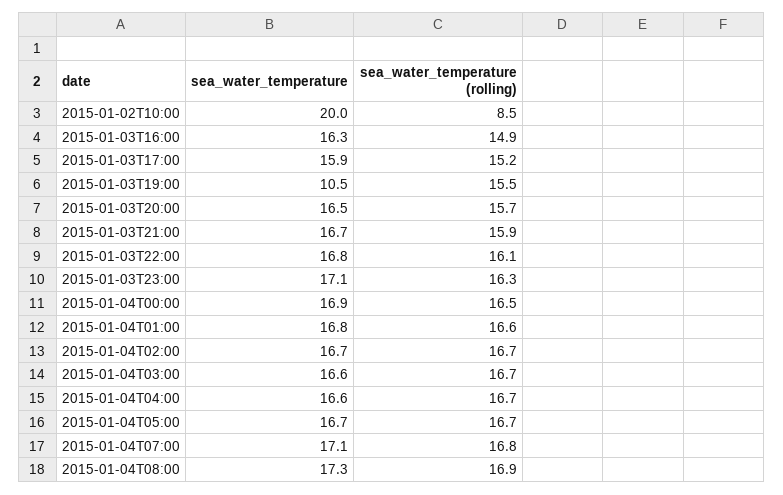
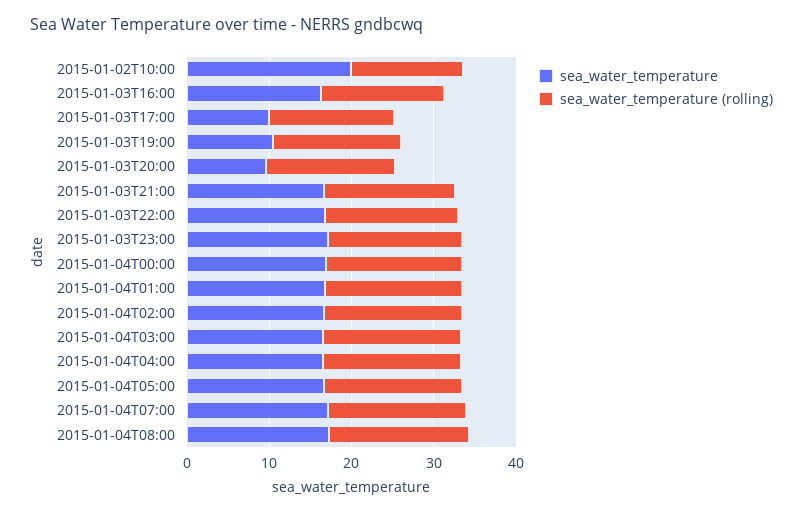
  {
    "sea_water_temperature": {
      "2015-01-02T10:00": 20,
      "2015-01-03T16:00": 16.3,
-     "2015-01-03T17:00": 15.9,
+     "2015-01-03T17:00": 10,
      "2015-01-03T19:00": 10.5,
-     "2015-01-03T20:00": 16.5,
+     "2015-01-03T20:00": 10,
      "2015-01-03T21:00": 16.7,
      "2015-01-03T22:00": 16.8,
      "2015-01-03T23:00": 17.1,
      "2015-01-04T00:00": 16.9,
      "2015-01-04T01:00": 16.8,
      "2015-01-04T02:00": 16.7,
      "2015-01-04T03:00": 16.6,
      "2015-01-04T04:00": 16.6,
      "2015-01-04T05:00": 16.7,
      "2015-01-04T07:00": 17.1,
      "2015-01-04T08:00": 17.3
    },
    "sea_water_temperature (rolling)": {
-     "2015-01-02T10:00": 8.5,
+     "2015-01-02T10:00": 14,
      "2015-01-03T16:00": 14.9,
      "2015-01-03T17:00": 15.2,
      "2015-01-03T19:00": 15.5,
      "2015-01-03T20:00": 15.7,
      "2015-01-03T21:00": 15.9,
      "2015-01-03T22:00": 16.1,
      "2015-01-03T23:00": 16.3,
      "2015-01-04T00:00": 16.5,
      "2015-01-04T01:00": 16.6,
      "2015-01-04T02:00": 16.7,
      "2015-01-04T03:00": 16.7,
      "2015-01-04T04:00": 16.7,
      "2015-01-04T05:00": 16.7,
      "2015-01-04T07:00": 16.8,
      "2015-01-04T08:00": 16.9
    }
  }

